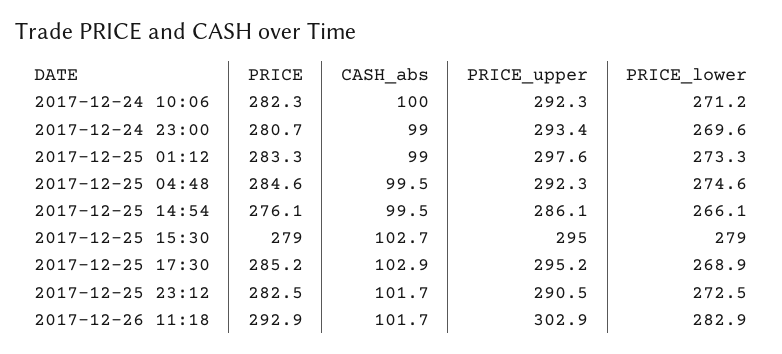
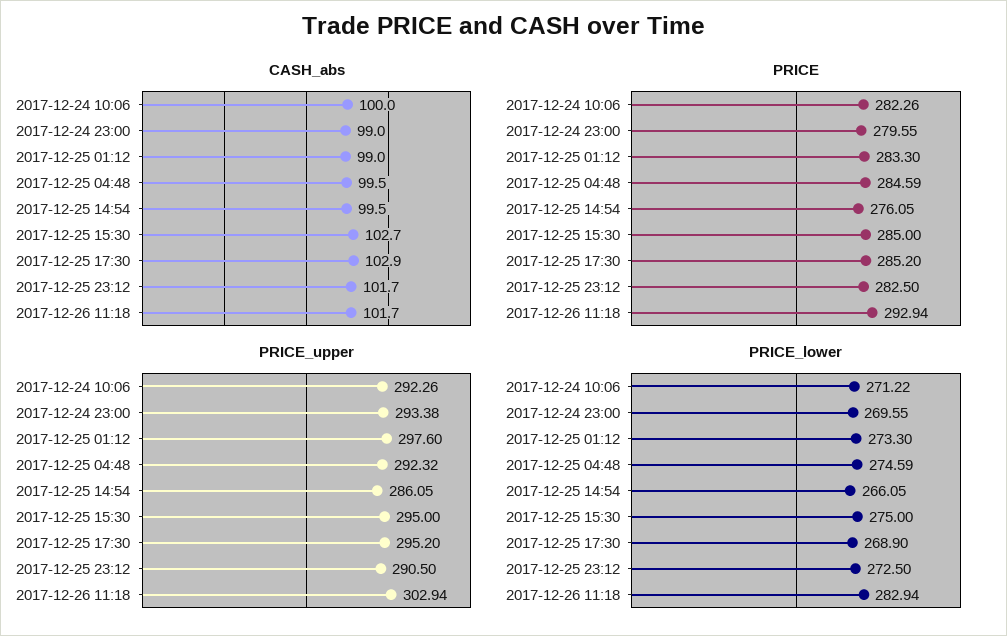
  {
    "PRICE": {
      "2017-12-24 10:06": 282.26,
-     "2017-12-24 23:00": 280.7,
+     "2017-12-24 23:00": 279.55,
      "2017-12-25 01:12": 283.3,
      "2017-12-25 04:48": 284.59,
      "2017-12-25 14:54": 276.05,
-     "2017-12-25 15:30": 279,
+     "2017-12-25 15:30": 285,
      "2017-12-25 17:30": 285.2,
      "2017-12-25 23:12": 282.5,
      "2017-12-26 11:18": 292.94
    },
    "CASH_abs": {
      "2017-12-24 10:06": 100,
      "2017-12-24 23:00": 99,
      "2017-12-25 01:12": 99,
      "2017-12-25 04:48": 99.5,
      "2017-12-25 14:54": 99.5,
      "2017-12-25 15:30": 102.7,
      "2017-12-25 17:30": 102.9,
      "2017-12-25 23:12": 101.7,
      "2017-12-26 11:18": 101.7
    },
    "PRICE_upper": {
      "2017-12-24 10:06": 292.26,
      "2017-12-24 23:00": 293.38,
      "2017-12-25 01:12": 297.6,
      "2017-12-25 04:48": 292.32,
      "2017-12-25 14:54": 286.05,
      "2017-12-25 15:30": 295,
      "2017-12-25 17:30": 295.2,
      "2017-12-25 23:12": 290.5,
      "2017-12-26 11:18": 302.94
    },
    "PRICE_lower": {
      "2017-12-24 10:06": 271.22,
      "2017-12-24 23:00": 269.55,
      "2017-12-25 01:12": 273.3,
      "2017-12-25 04:48": 274.59,
      "2017-12-25 14:54": 266.05,
-     "2017-12-25 15:30": 279,
+     "2017-12-25 15:30": 275,
      "2017-12-25 17:30": 268.9,
      "2017-12-25 23:12": 272.5,
      "2017-12-26 11:18": 282.94
    }
  }

